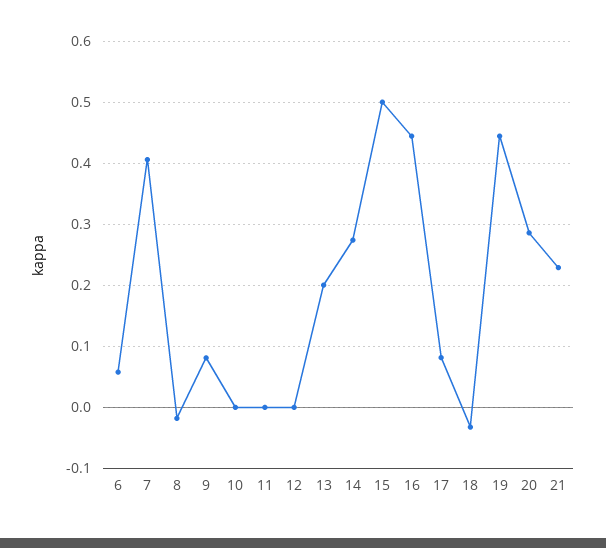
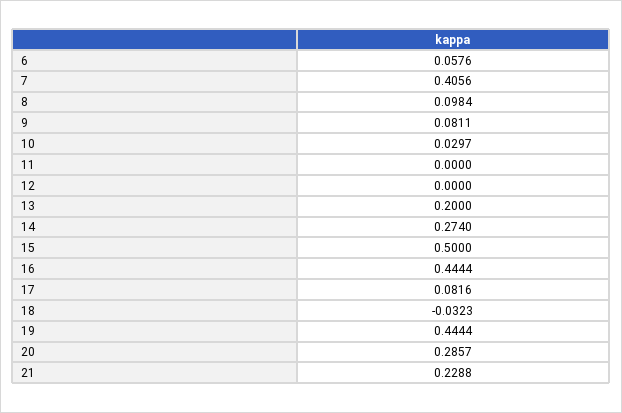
  {
    "6": 0.0576,
    "7": 0.4056,
-   "8": -0.02,
+   "8": 0.0984,
    "9": 0.0811,
-   "10": 0,
+   "10": 0.0297,
    "11": 0,
    "12": 0,
    "13": 0.2,
    "14": 0.274,
    "15": 0.5,
    "16": 0.4444,
    "17": 0.0816,
    "18": -0.0323,
    "19": 0.4444,
    "20": 0.2857,
    "21": 0.2288
  }

